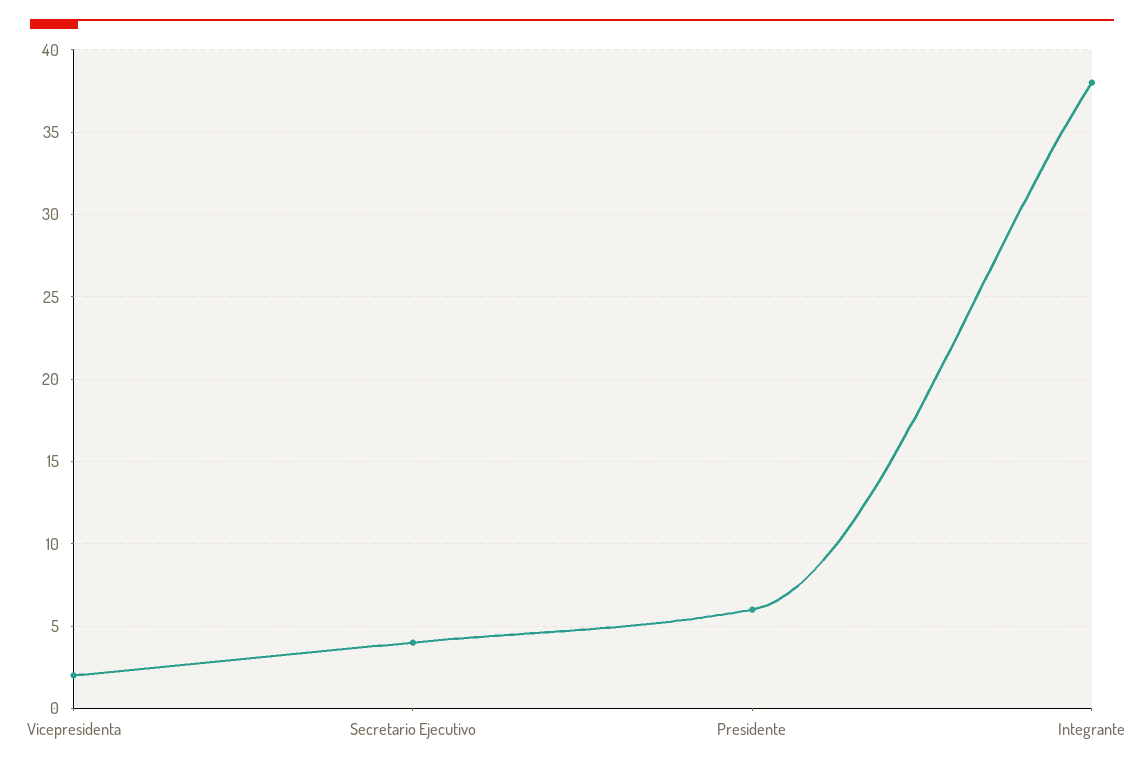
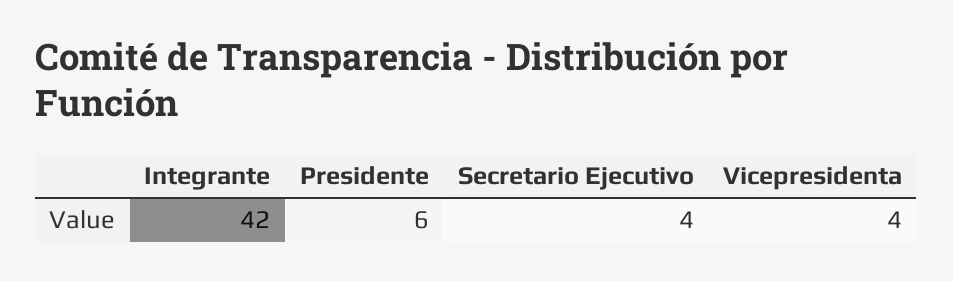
  {
-   "Vicepresidenta": 2,
+   "Vicepresidenta": 4,
    "Secretario Ejecutivo": 4,
    "Presidente": 6,
-   "Integrante": 38
+   "Integrante": 42
  }

